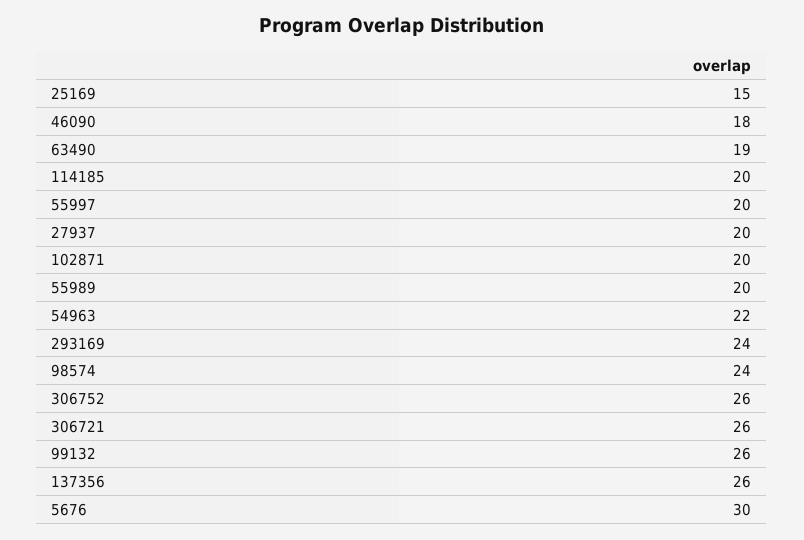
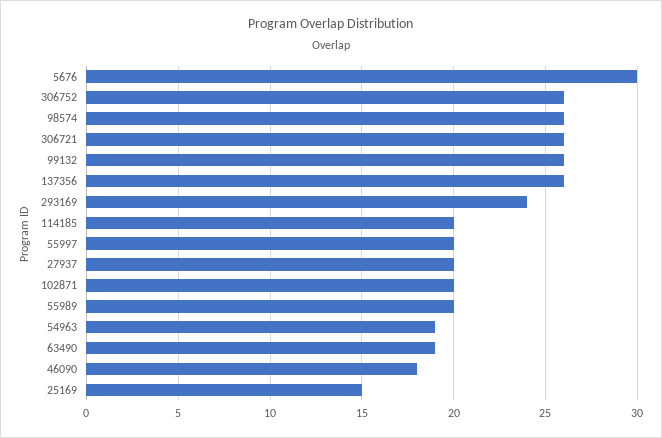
  {
    "25169": 15,
    "46090": 18,
    "63490": 19,
    "114185": 20,
    "55997": 20,
    "27937": 20,
    "102871": 20,
    "55989": 20,
-   "54963": 22,
+   "54963": 19,
    "293169": 24,
-   "98574": 24,
+   "98574": 26,
    "306752": 26,
    "306721": 26,
    "99132": 26,
    "137356": 26,
    "5676": 30
  }

